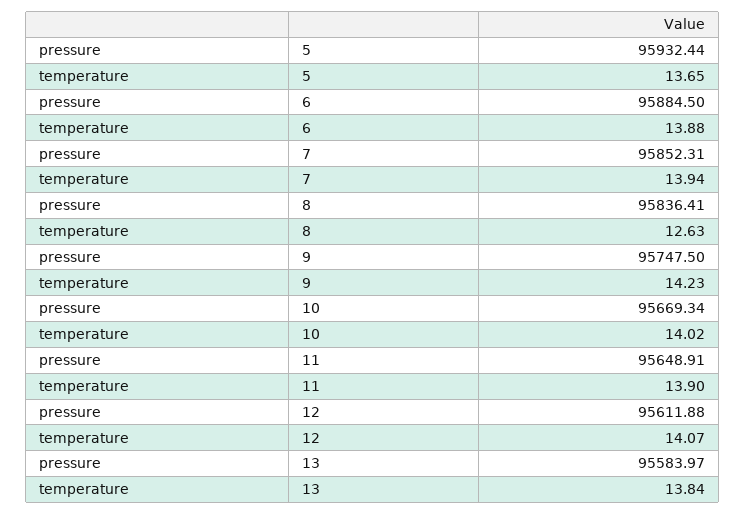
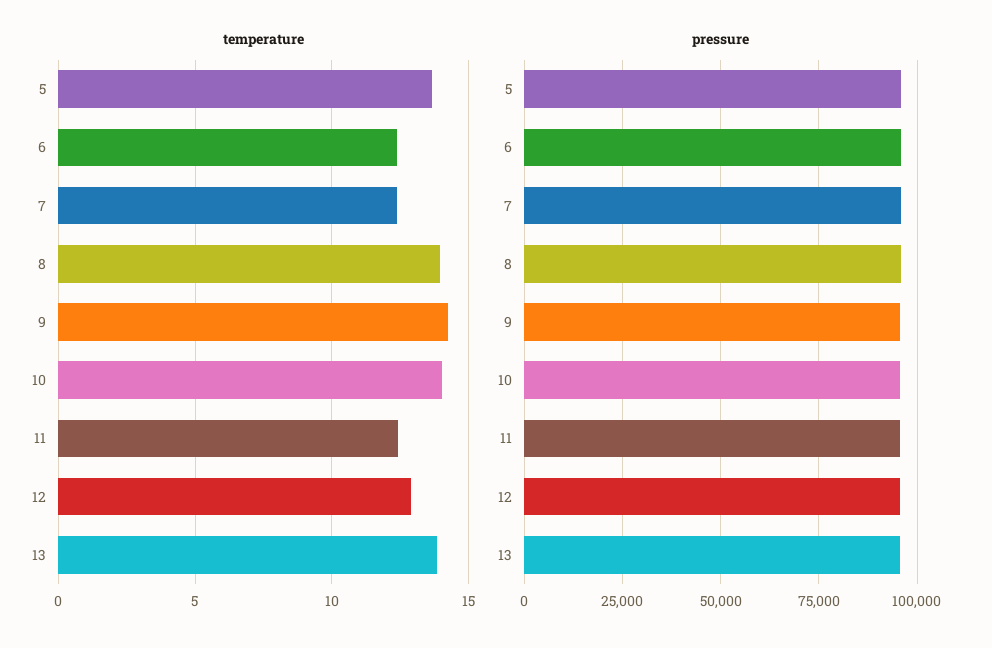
  {
    "pressure": {
      "5": 95932.44,
      "6": 95884.5,
      "7": 95852.31,
      "8": 95836.41,
      "9": 95747.5,
      "10": 95669.34,
      "11": 95648.91,
      "12": 95611.88,
      "13": 95583.97
    },
    "temperature": {
      "5": 13.65,
-     "6": 13.88,
+     "6": 12.5,
-     "7": 13.94,
+     "7": 12.5,
-     "8": 12.63,
+     "8": 14,
      "9": 14.23,
      "10": 14.02,
-     "11": 13.9,
+     "11": 12.5,
-     "12": 14.07,
+     "12": 13,
      "13": 13.84
    }
  }

